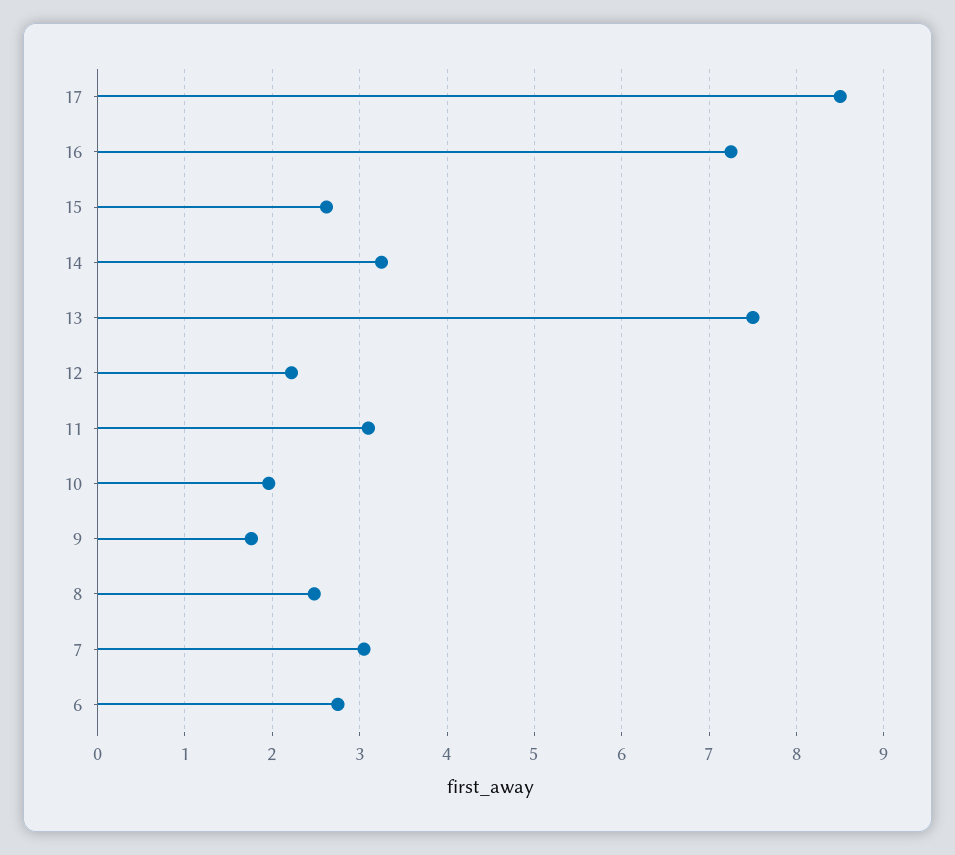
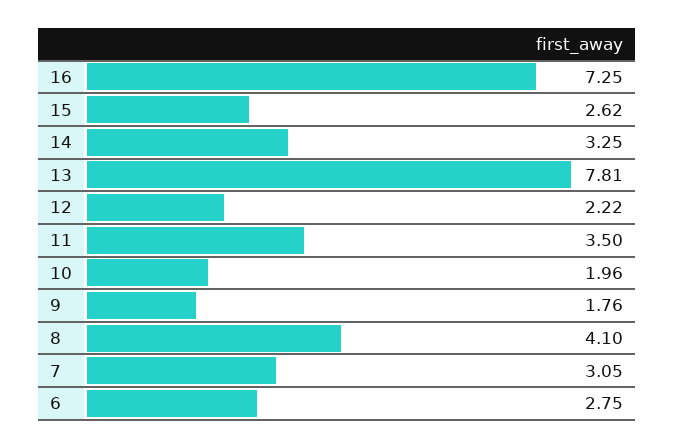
  {
-   "17": 8.5,
    "16": 7.25,
    "15": 2.62,
    "14": 3.25,
-   "13": 7.5,
+   "13": 7.81,
    "12": 2.22,
-   "11": 3.1,
+   "11": 3.5,
    "10": 1.96,
    "9": 1.76,
-   "8": 2.5,
+   "8": 4.1,
    "7": 3.05,
    "6": 2.75
  }

